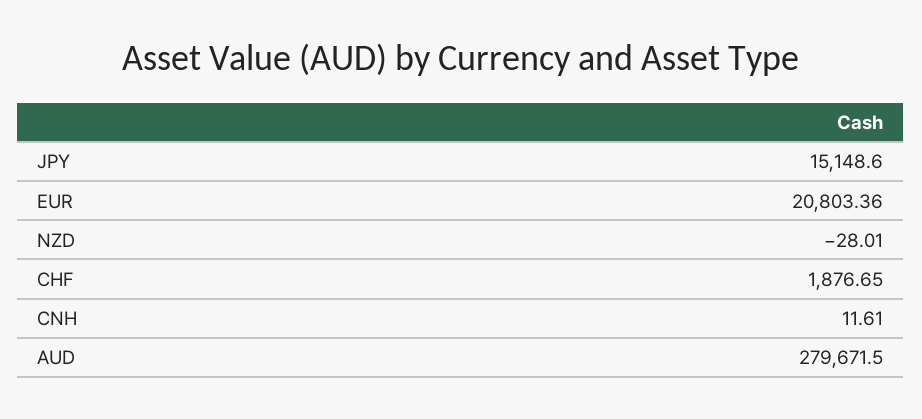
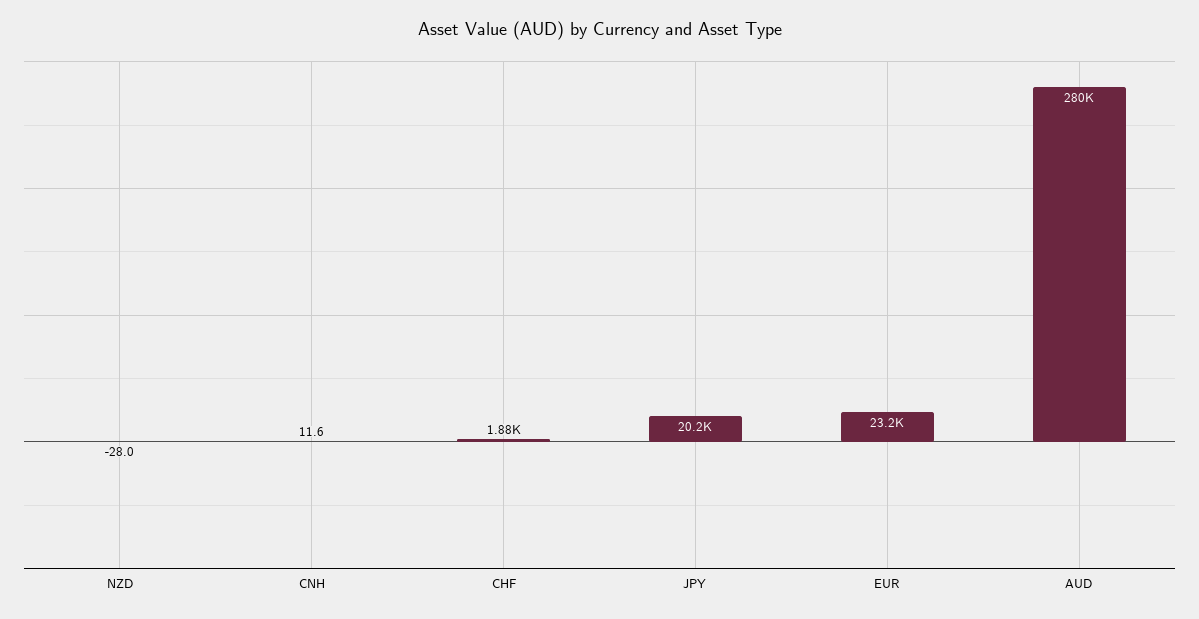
  {
-   "JPY": 15148.6,
+   "JPY": 20200,
-   "EUR": 20803.36,
+   "EUR": 23200,
    "NZD": -28.01,
    "CHF": 1876.65,
    "CNH": 11.61,
    "AUD": 279671.5
  }

